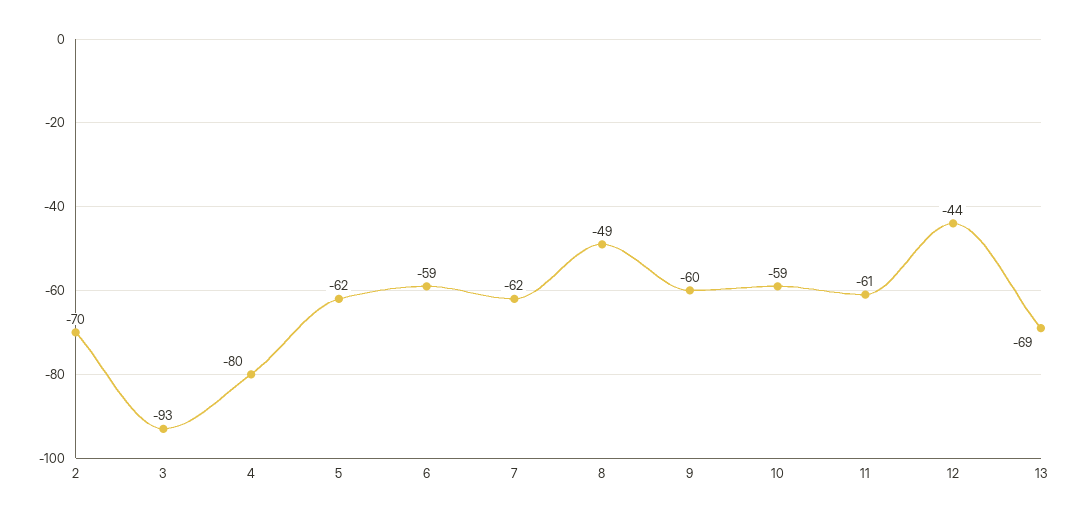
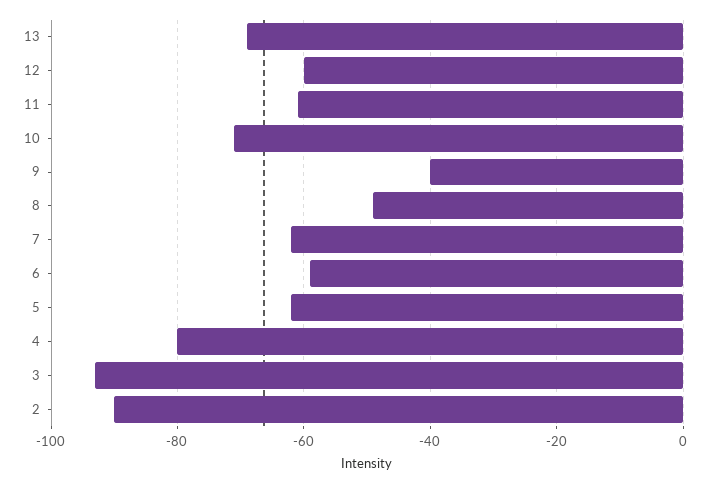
  {
-   "2": -70,
+   "2": -90,
    "3": -93,
    "4": -80,
    "5": -62,
    "6": -59,
    "7": -62,
    "8": -49,
-   "9": -60,
+   "9": -40,
-   "10": -59,
+   "10": -70,
    "11": -61,
-   "12": -44,
+   "12": -60,
    "13": -69
  }

